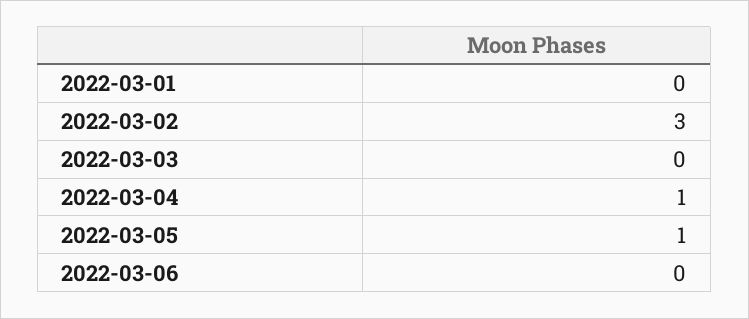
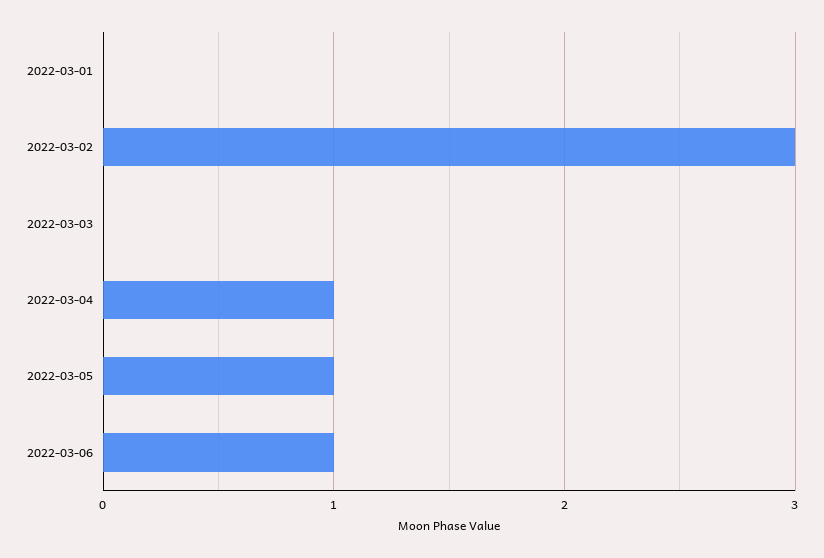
  {
    "2022-03-01": 0,
    "2022-03-02": 3,
    "2022-03-03": 0,
    "2022-03-04": 1,
    "2022-03-05": 1,
-   "2022-03-06": 0
+   "2022-03-06": 1
  }

